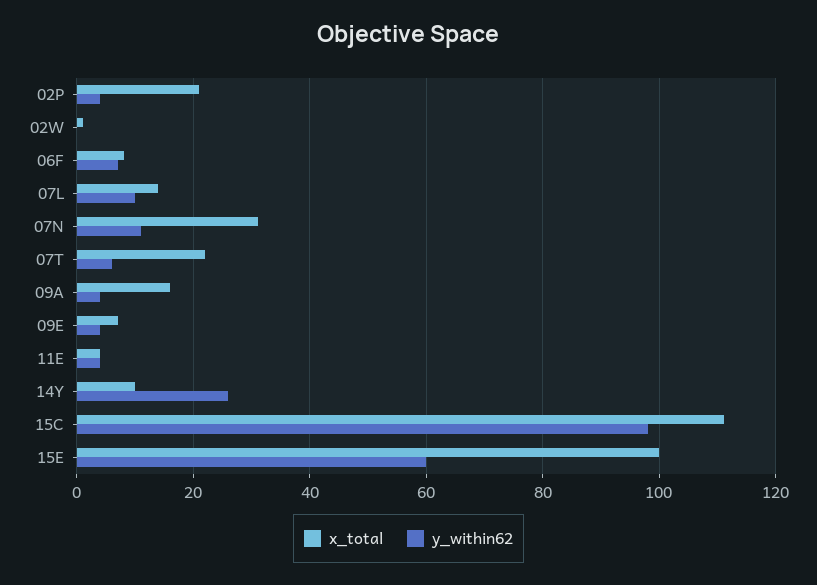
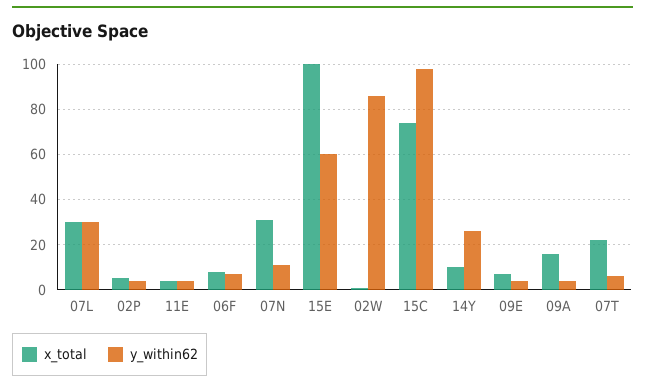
  {
    "x_total": {
-     "02P": 20,
+     "02P": 5,
      "02W": 0,
      "06F": 10,
-     "07L": 15,
+     "07L": 30,
      "07N": 30,
      "07T": 20,
      "09A": 15,
      "09E": 5,
      "11E": 5,
      "14Y": 10,
-     "15C": 110,
+     "15C": 75,
      "15E": 100
    },
    "y_within62": {
      "02P": 5,
-     "02W": 0,
+     "02W": 85,
      "06F": 5,
-     "07L": 10,
+     "07L": 30,
      "07N": 10,
      "07T": 5,
      "09A": 5,
      "09E": 5,
      "11E": 5,
      "14Y": 25,
      "15C": 100,
      "15E": 60
    }
  }

